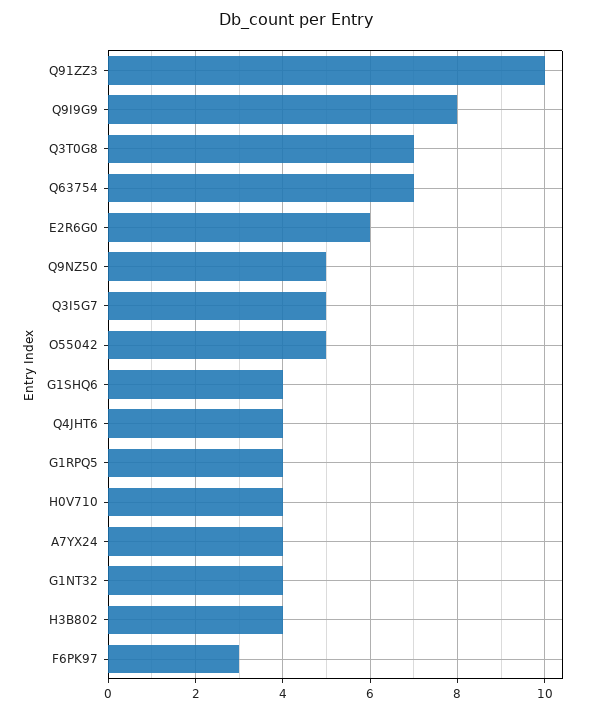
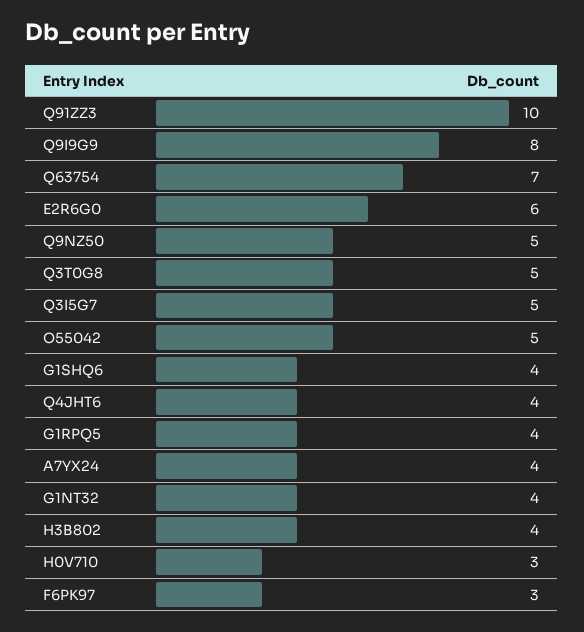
  {
    "Q91ZZ3": 10,
    "Q9I9G9": 8,
-   "Q3T0G8": 7,
+   "Q3T0G8": 5,
    "Q63754": 7,
    "E2R6G0": 6,
    "Q9NZ50": 5,
    "Q3I5G7": 5,
    "O55042": 5,
    "G1SHQ6": 4,
    "Q4JHT6": 4,
    "G1RPQ5": 4,
-   "H0V710": 4,
+   "H0V710": 3,
    "A7YX24": 4,
    "G1NT32": 4,
    "H3B802": 4,
    "F6PK97": 3
  }

